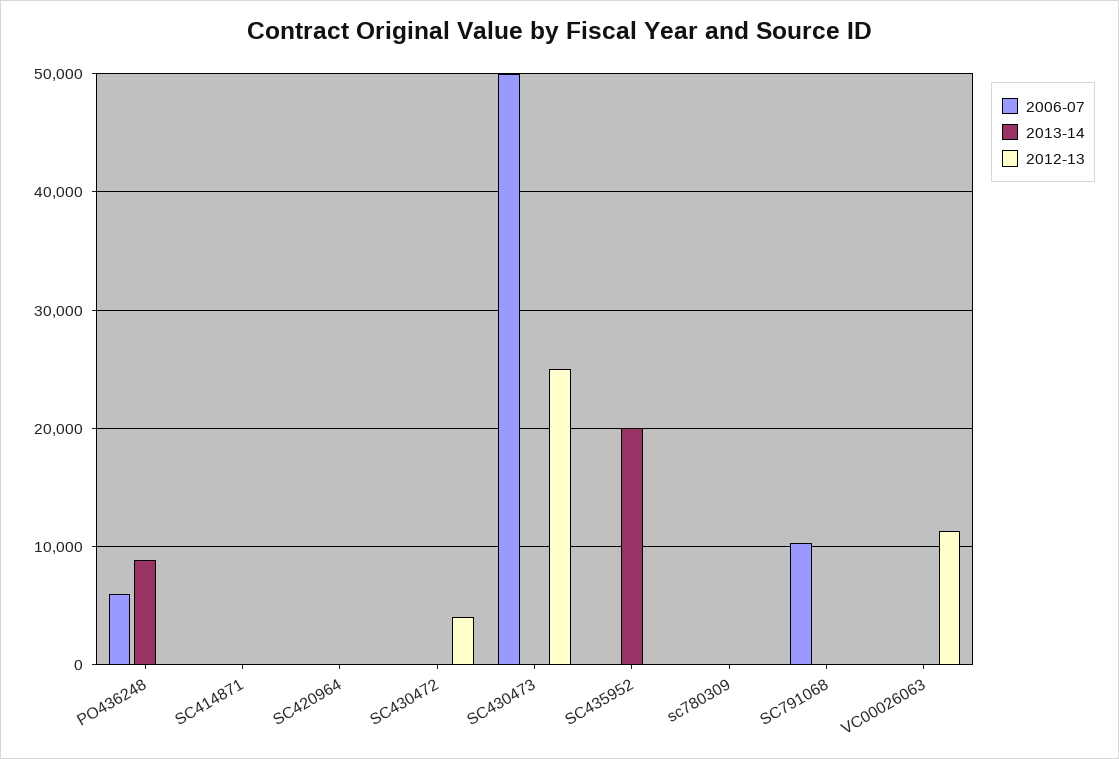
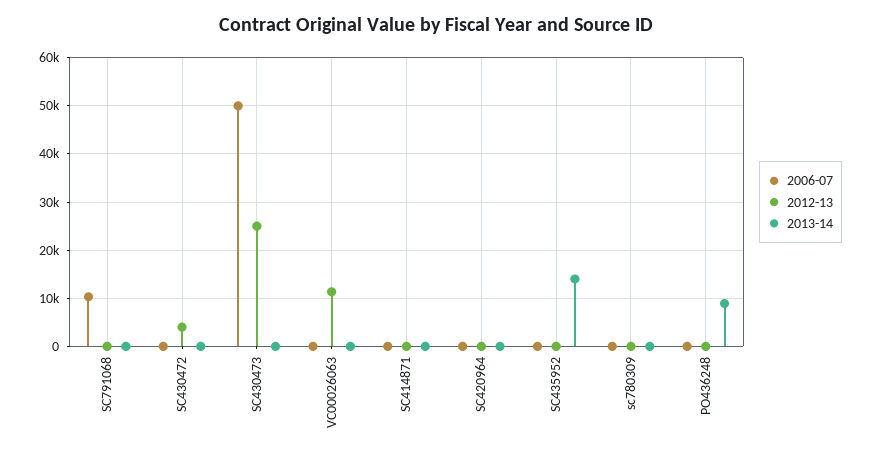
  {
    "2006-07": {
-     "PO436248": 6000,
+     "PO436248": 0,
      "SC414871": 0,
      "SC420964": 0,
      "SC430472": 0,
      "SC430473": 50000,
      "SC435952": 0,
      "sc780309": 0,
      "SC791068": 10000,
      "VC00026063": 0
    },
    "2013-14": {
      "PO436248": 9000,
      "SC414871": 0,
      "SC420964": 0,
      "SC430472": 0,
      "SC430473": 0,
-     "SC435952": 20000,
+     "SC435952": 14000,
      "sc780309": 0,
      "SC791068": 0,
      "VC00026063": 0
    },
    "2012-13": {
      "PO436248": 0,
      "SC414871": 0,
      "SC420964": 0,
      "SC430472": 4000,
      "SC430473": 25000,
      "SC435952": 0,
      "sc780309": 0,
      "SC791068": 0,
      "VC00026063": 11000
    }
  }

